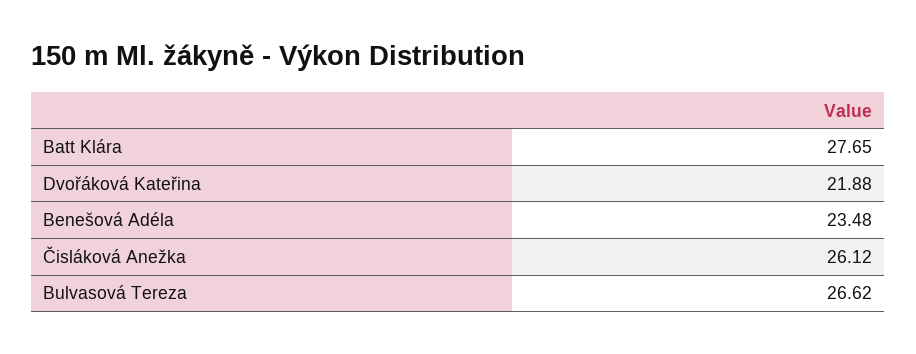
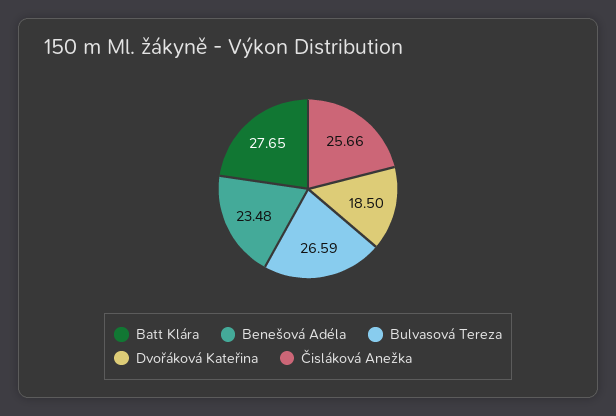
  {
    "Batt Klára": 27.65,
-   "Dvořáková Kateřina": 21.88,
+   "Dvořáková Kateřina": 18.5,
    "Benešová Adéla": 23.48,
-   "Čisláková Anežka": 26.12,
+   "Čisláková Anežka": 25.66,
-   "Bulvasová Tereza": 26.62
+   "Bulvasová Tereza": 26.59
  }

